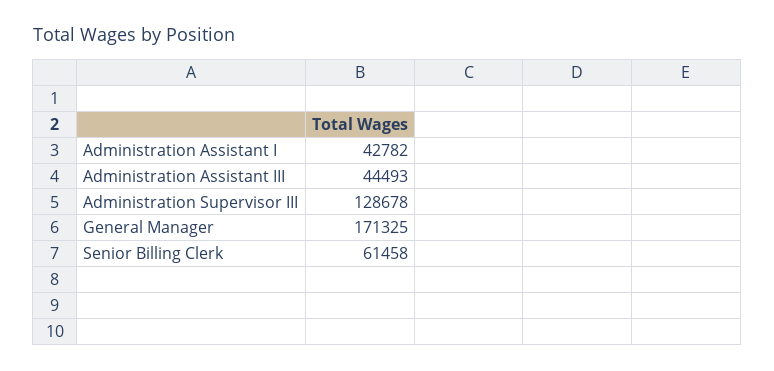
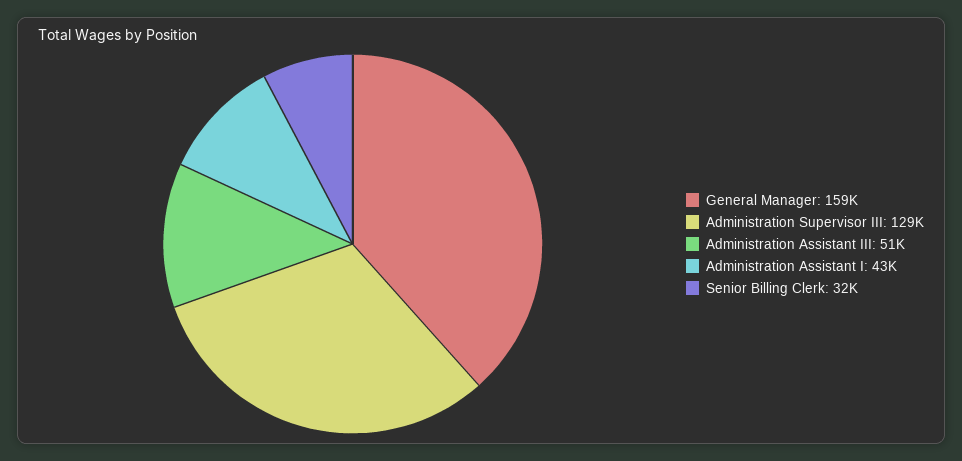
  {
    "Administration Assistant I": 42782,
-   "Administration Assistant III": 44493,
+   "Administration Assistant III": 51000,
    "Administration Supervisor III": 128678,
-   "General Manager": 171325,
+   "General Manager": 159000,
-   "Senior Billing Clerk": 61458
+   "Senior Billing Clerk": 32000
  }

